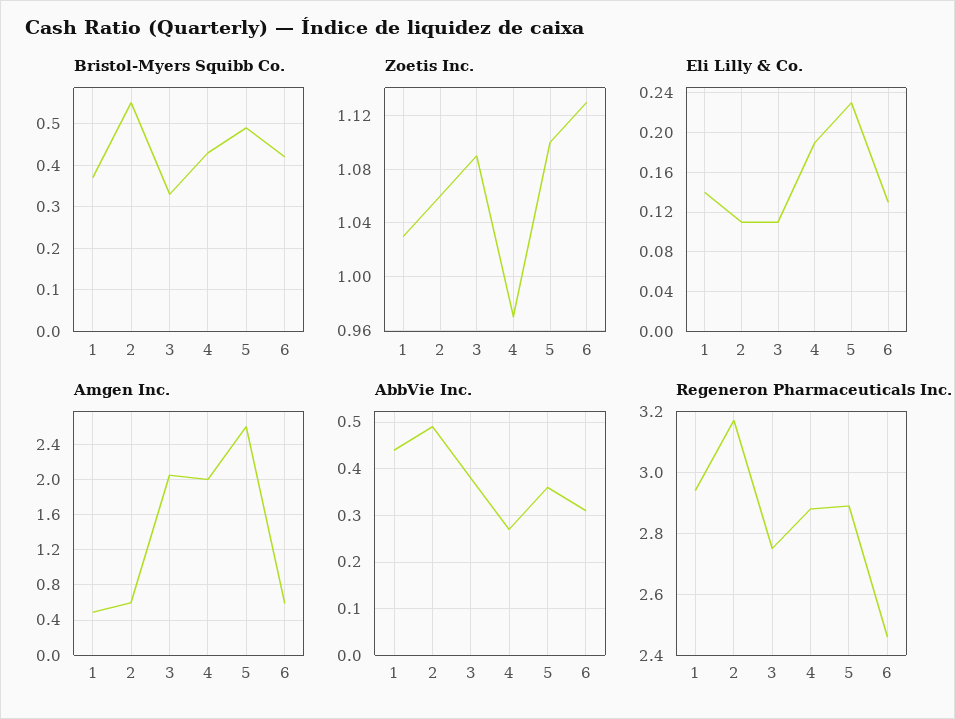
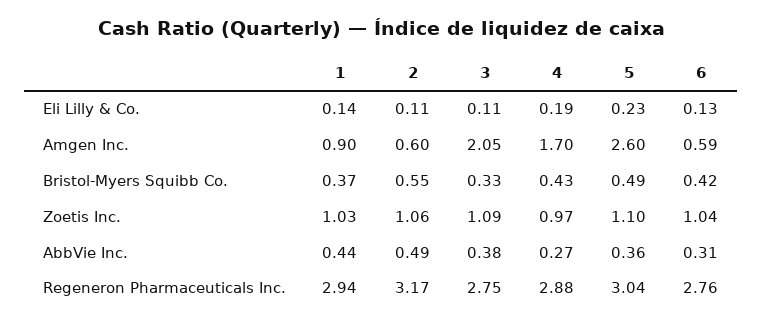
  {
    "Bristol-Myers Squibb Co.": {
      "1": 0.37,
      "2": 0.55,
      "3": 0.33,
      "4": 0.43,
      "5": 0.49,
      "6": 0.42
    },
    "Zoetis Inc.": {
      "1": 1.03,
      "2": 1.06,
      "3": 1.09,
      "4": 0.97,
      "5": 1.1,
-     "6": 1.13
+     "6": 1.04
    },
    "Eli Lilly & Co.": {
      "1": 0.14,
      "2": 0.11,
      "3": 0.11,
      "4": 0.19,
      "5": 0.23,
      "6": 0.13
    },
    "Amgen Inc.": {
-     "1": 0.5,
+     "1": 0.9,
      "2": 0.6,
      "3": 2.05,
-     "4": 2,
+     "4": 1.7,
      "5": 2.6,
      "6": 0.59
    },
    "AbbVie Inc.": {
      "1": 0.44,
      "2": 0.49,
      "3": 0.38,
      "4": 0.27,
      "5": 0.36,
      "6": 0.31
    },
    "Regeneron Pharmaceuticals Inc.": {
      "1": 2.94,
      "2": 3.17,
      "3": 2.75,
      "4": 2.88,
-     "5": 2.9,
+     "5": 3.04,
-     "6": 2.45
+     "6": 2.76
    }
  }

